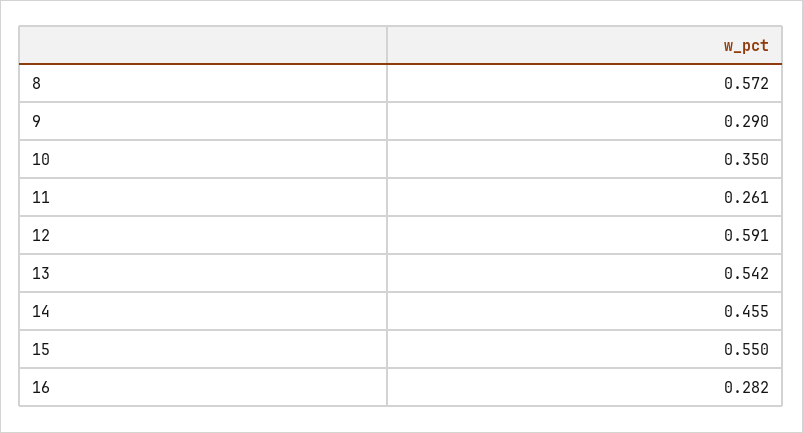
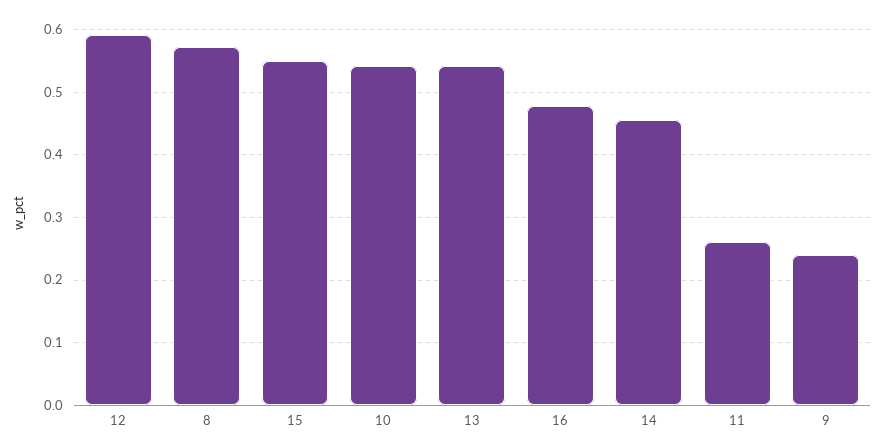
  {
    "8": 0.572,
-   "9": 0.29,
+   "9": 0.24,
-   "10": 0.35,
+   "10": 0.54,
    "11": 0.261,
    "12": 0.591,
    "13": 0.542,
    "14": 0.455,
    "15": 0.55,
-   "16": 0.282
+   "16": 0.48
  }

